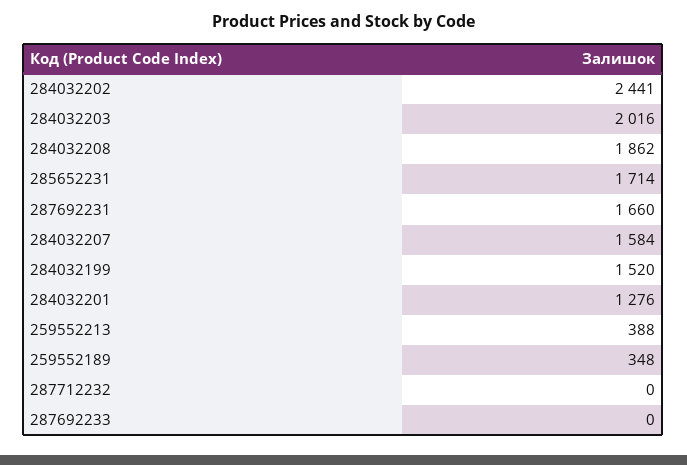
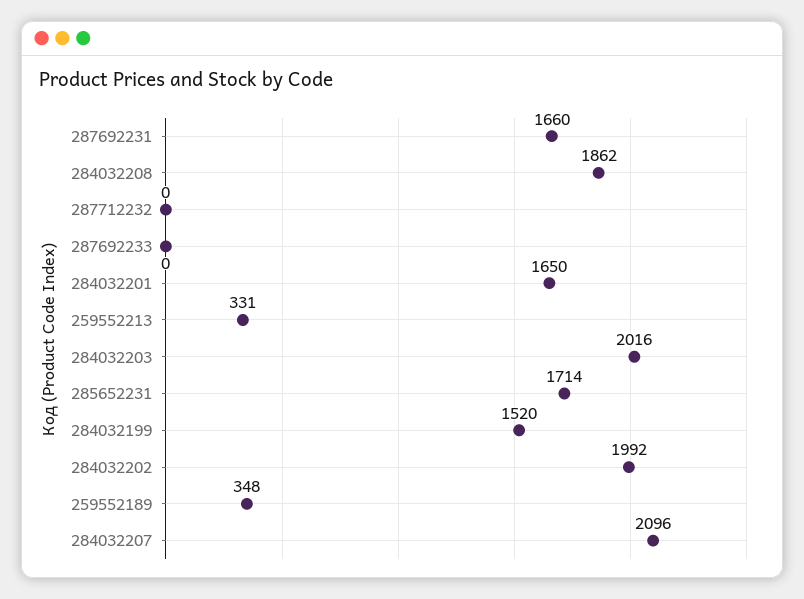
  {
-   "284032202": 2441,
+   "284032202": 1992,
    "284032203": 2016,
    "284032208": 1862,
    "285652231": 1714,
    "287692231": 1660,
-   "284032207": 1584,
+   "284032207": 2096,
    "284032199": 1520,
-   "284032201": 1276,
+   "284032201": 1650,
-   "259552213": 388,
+   "259552213": 331,
    "259552189": 348,
    "287712232": 0,
    "287692233": 0
  }

